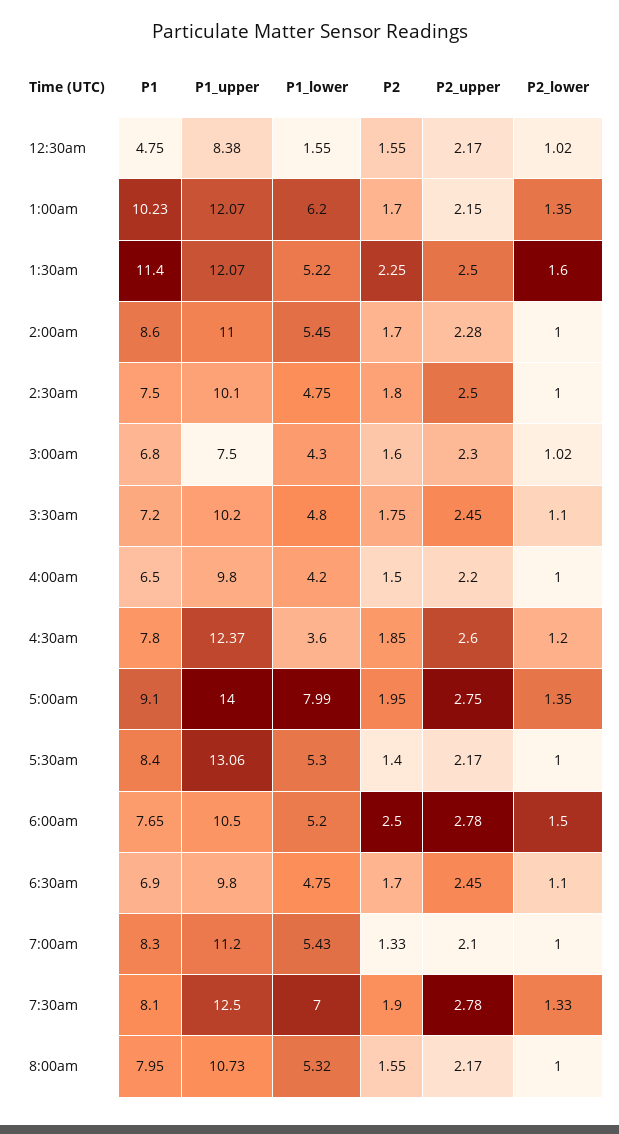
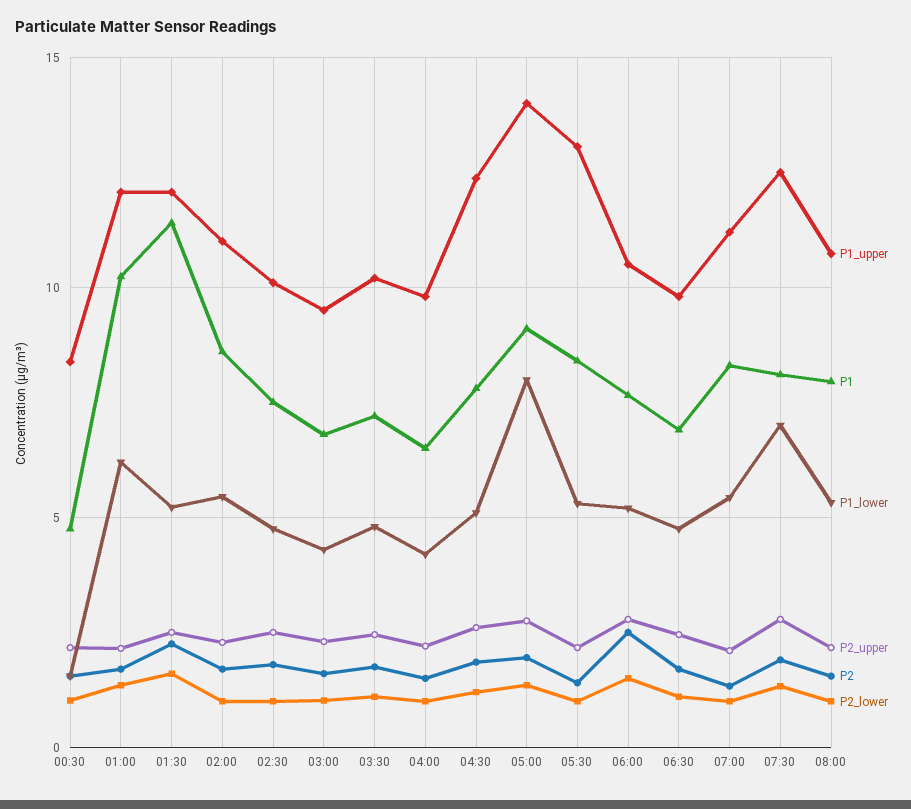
  {
    "P1": {
      "12:30am": 4.75,
      "1:00am": 10.23,
      "1:30am": 11.4,
      "2:00am": 8.6,
      "2:30am": 7.5,
      "3:00am": 6.8,
      "3:30am": 7.2,
      "4:00am": 6.5,
      "4:30am": 7.8,
      "5:00am": 9.1,
      "5:30am": 8.4,
      "6:00am": 7.65,
      "6:30am": 6.9,
      "7:00am": 8.3,
      "7:30am": 8.1,
      "8:00am": 7.95
    },
    "P1_upper": {
      "12:30am": 8.38,
      "1:00am": 12.07,
      "1:30am": 12.07,
      "2:00am": 11,
      "2:30am": 10.1,
-     "3:00am": 7.5,
+     "3:00am": 9.5,
      "3:30am": 10.2,
      "4:00am": 9.8,
      "4:30am": 12.37,
      "5:00am": 14,
      "5:30am": 13.06,
      "6:00am": 10.5,
      "6:30am": 9.8,
      "7:00am": 11.2,
      "7:30am": 12.5,
      "8:00am": 10.73
    },
    "P1_lower": {
      "12:30am": 1.55,
      "1:00am": 6.2,
      "1:30am": 5.22,
      "2:00am": 5.45,
      "2:30am": 4.75,
      "3:00am": 4.3,
      "3:30am": 4.8,
      "4:00am": 4.2,
-     "4:30am": 3.6,
+     "4:30am": 5,
      "5:00am": 7.99,
      "5:30am": 5.3,
      "6:00am": 5.2,
      "6:30am": 4.75,
      "7:00am": 5.43,
      "7:30am": 7,
      "8:00am": 5.32
    },
    "P2": {
      "12:30am": 1.55,
      "1:00am": 1.7,
      "1:30am": 2.25,
      "2:00am": 1.7,
      "2:30am": 1.8,
      "3:00am": 1.6,
      "3:30am": 1.75,
      "4:00am": 1.5,
      "4:30am": 1.85,
      "5:00am": 1.95,
      "5:30am": 1.4,
      "6:00am": 2.5,
      "6:30am": 1.7,
      "7:00am": 1.33,
      "7:30am": 1.9,
      "8:00am": 1.55
    },
    "P2_upper": {
      "12:30am": 2.17,
      "1:00am": 2.15,
      "1:30am": 2.5,
      "2:00am": 2.28,
      "2:30am": 2.5,
      "3:00am": 2.3,
      "3:30am": 2.45,
      "4:00am": 2.2,
      "4:30am": 2.6,
      "5:00am": 2.75,
      "5:30am": 2.17,
      "6:00am": 2.78,
      "6:30am": 2.45,
      "7:00am": 2.1,
      "7:30am": 2.78,
      "8:00am": 2.17
    },
    "P2_lower": {
      "12:30am": 1.02,
      "1:00am": 1.35,
      "1:30am": 1.6,
      "2:00am": 1,
      "2:30am": 1,
      "3:00am": 1.02,
      "3:30am": 1.1,
      "4:00am": 1,
      "4:30am": 1.2,
      "5:00am": 1.35,
      "5:30am": 1,
      "6:00am": 1.5,
      "6:30am": 1.1,
      "7:00am": 1,
      "7:30am": 1.33,
      "8:00am": 1
    }
  }

